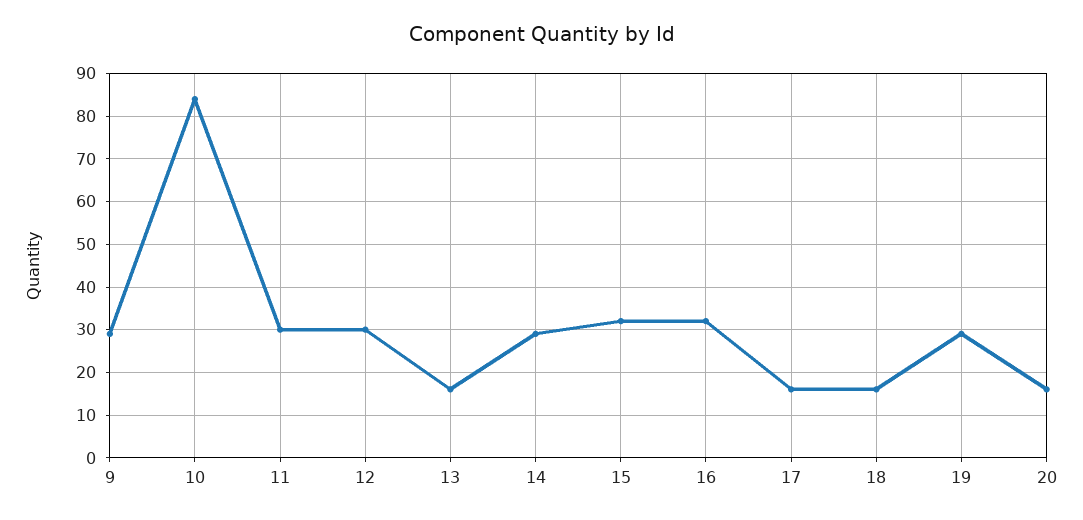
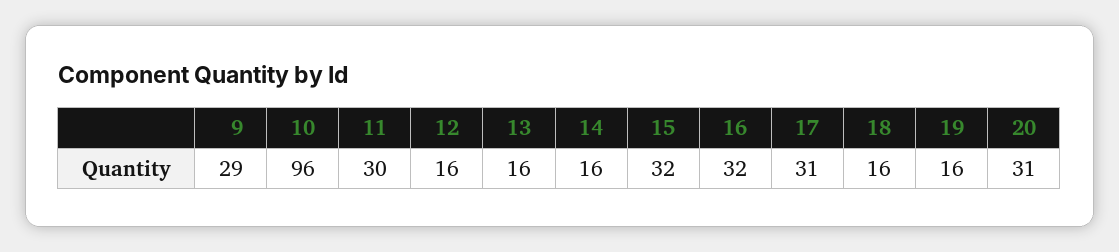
  {
    "9": 29,
-   "10": 85,
+   "10": 96,
    "11": 30,
-   "12": 30,
+   "12": 16,
    "13": 16,
-   "14": 30,
+   "14": 16,
    "15": 32,
    "16": 32,
-   "17": 15,
+   "17": 31,
    "18": 16,
-   "19": 30,
+   "19": 16,
-   "20": 15
+   "20": 31
  }

